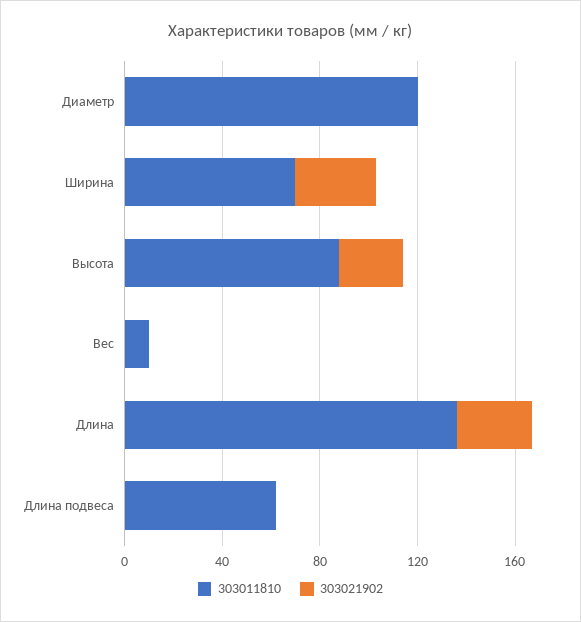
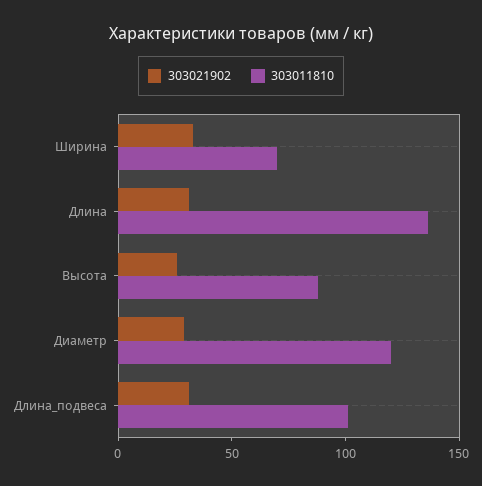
  {
    "303011810": {
      "Диаметр": 120,
      "Ширина": 70,
      "Высота": 90,
-     "Вес": 10,
      "Длина": 140,
-     "Длина подвеса": 60
+     "Длина подвеса": 100
    },
    "303021902": {
-     "Диаметр": 0,
+     "Диаметр": 30,
      "Ширина": 30,
      "Высота": 30,
-     "Вес": 0,
      "Длина": 30,
-     "Длина подвеса": 0
+     "Длина подвеса": 30
    }
  }

